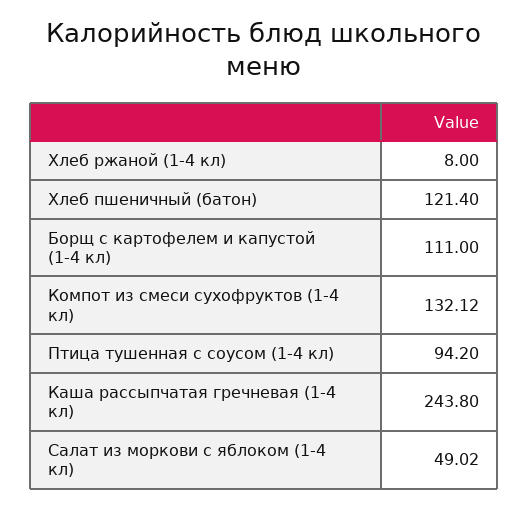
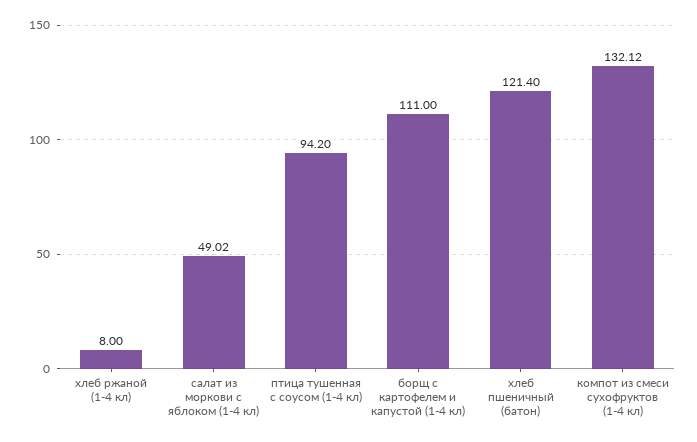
  {
    "Хлеб ржаной (1-4 кл)": 8,
    "Хлеб пшеничный (батон)": 121.4,
    "Борщ с картофелем и капустой (1-4 кл)": 111,
    "Компот из смеси сухофруктов (1-4 кл)": 132.12,
    "Птица тушенная с соусом (1-4 кл)": 94.2,
-   "Каша рассыпчатая гречневая (1-4 кл)": 243.8,
    "Салат из моркови с яблоком (1-4 кл)": 49.02
  }

